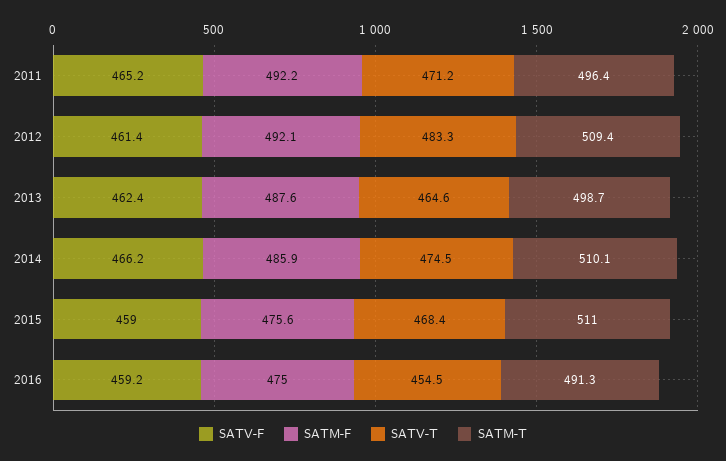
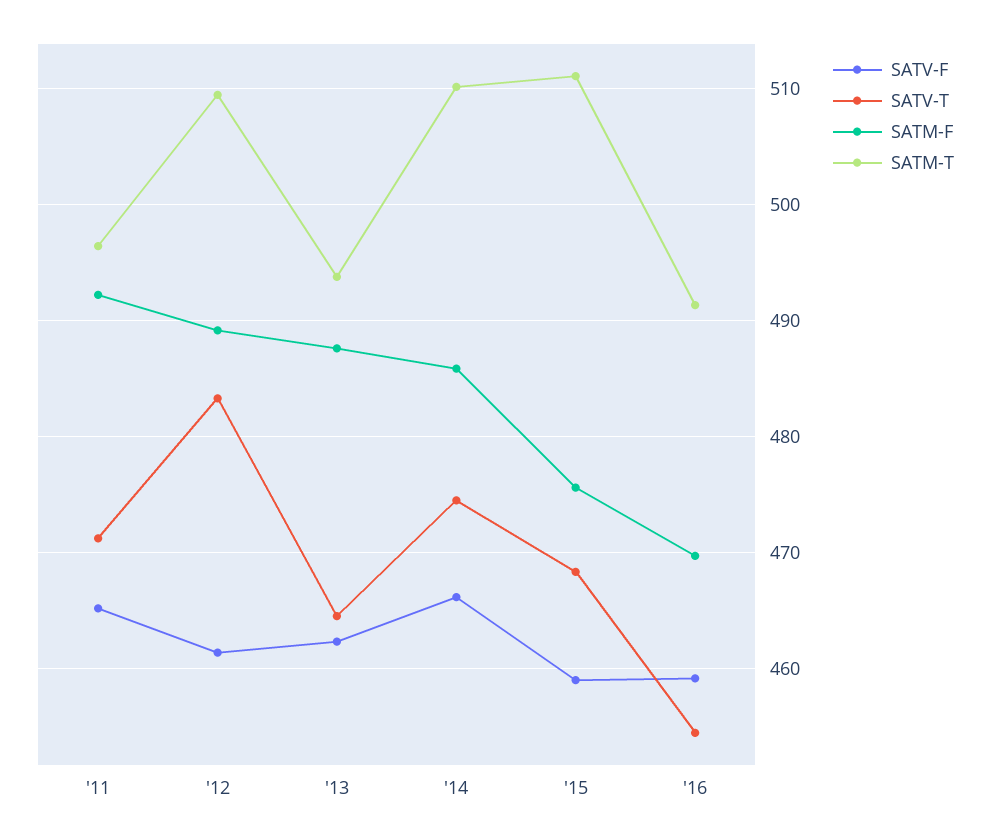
  {
    "SATV-F": {
      "2011": 465.2,
      "2012": 461.4,
      "2013": 462.4,
      "2014": 466.2,
      "2015": 459,
      "2016": 459.2
    },
    "SATM-F": {
      "2011": 492.2,
-     "2012": 492.1,
+     "2012": 489,
      "2013": 487.6,
      "2014": 485.9,
      "2015": 475.6,
-     "2016": 475
+     "2016": 470
    },
    "SATV-T": {
      "2011": 471.2,
      "2012": 483.3,
      "2013": 464.6,
      "2014": 474.5,
      "2015": 468.4,
      "2016": 454.5
    },
    "SATM-T": {
      "2011": 496.4,
      "2012": 509.4,
-     "2013": 498.7,
+     "2013": 494,
      "2014": 510.1,
      "2015": 511,
      "2016": 491.3
    }
  }

